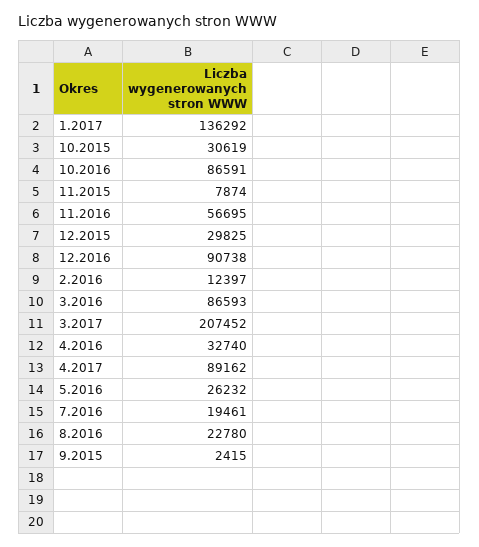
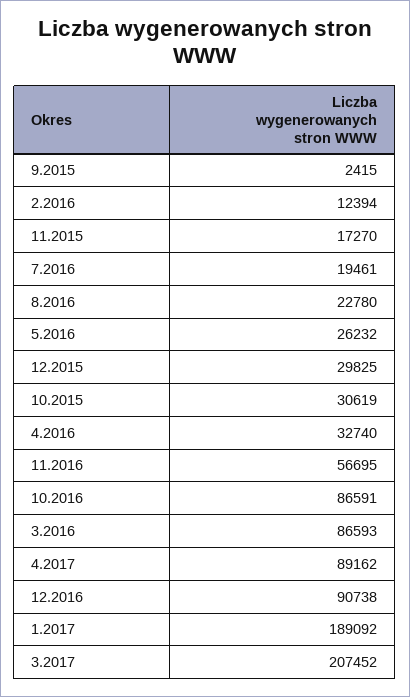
  {
-   "1.2017": 136292,
+   "1.2017": 189092,
    "10.2015": 30619,
    "10.2016": 86591,
-   "11.2015": 7874,
+   "11.2015": 17270,
    "11.2016": 56695,
    "12.2015": 29825,
    "12.2016": 90738,
-   "2.2016": 12397,
+   "2.2016": 12394,
    "3.2016": 86593,
    "3.2017": 207452,
    "4.2016": 32740,
    "4.2017": 89162,
    "5.2016": 26232,
    "7.2016": 19461,
    "8.2016": 22780,
    "9.2015": 2415
  }

